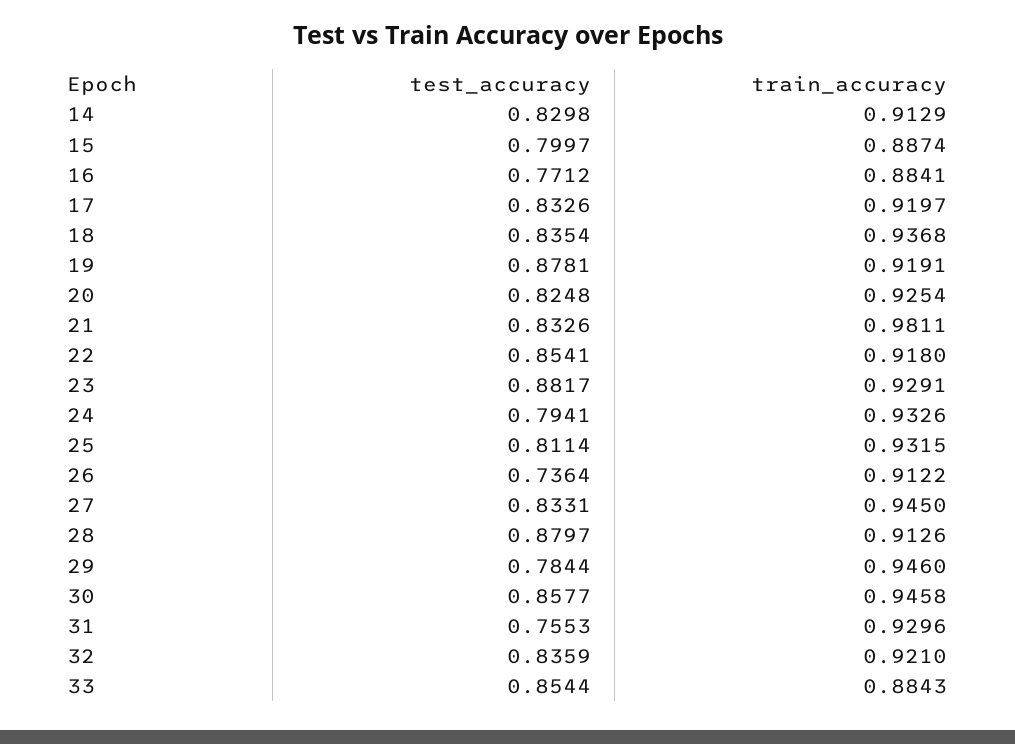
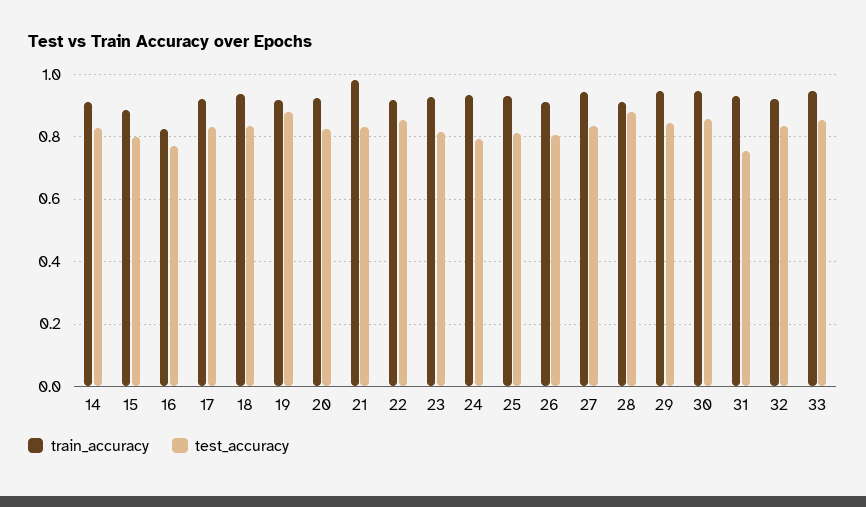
  {
    "test_accuracy": {
      "14": 0.8298,
      "15": 0.7997,
      "16": 0.7712,
      "17": 0.8326,
      "18": 0.8354,
      "19": 0.8781,
      "20": 0.8248,
      "21": 0.8326,
      "22": 0.8541,
-     "23": 0.8817,
+     "23": 0.82,
      "24": 0.7941,
      "25": 0.8114,
-     "26": 0.7364,
+     "26": 0.8,
      "27": 0.8331,
      "28": 0.8797,
-     "29": 0.7844,
+     "29": 0.84,
      "30": 0.8577,
      "31": 0.7553,
      "32": 0.8359,
      "33": 0.8544
    },
    "train_accuracy": {
      "14": 0.9129,
      "15": 0.8874,
-     "16": 0.8841,
+     "16": 0.82,
      "17": 0.9197,
      "18": 0.9368,
      "19": 0.9191,
      "20": 0.9254,
      "21": 0.9811,
      "22": 0.918,
      "23": 0.9291,
      "24": 0.9326,
      "25": 0.9315,
      "26": 0.9122,
      "27": 0.945,
      "28": 0.9126,
      "29": 0.946,
      "30": 0.9458,
      "31": 0.9296,
      "32": 0.921,
-     "33": 0.8843
+     "33": 0.94
    }
  }

